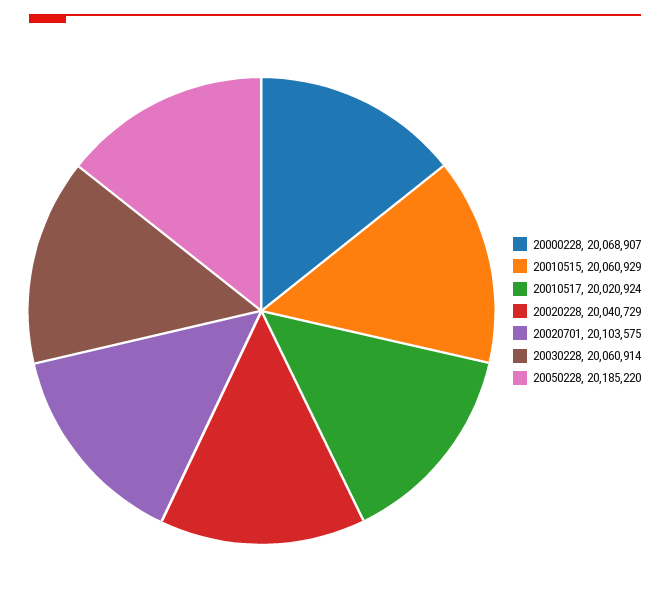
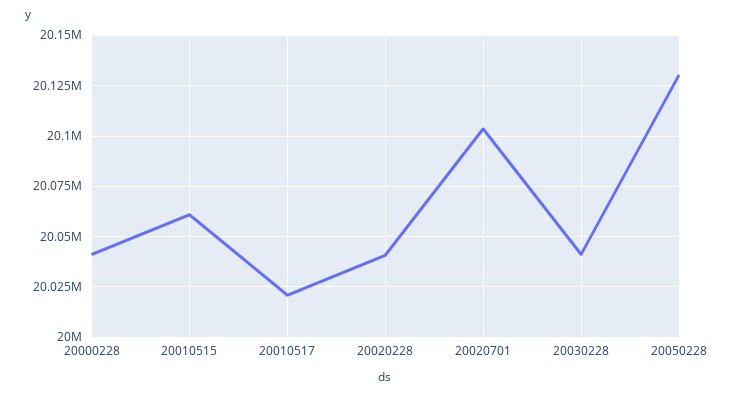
  {
-   "20000228": 20068907,
+   "20000228": 20040000,
    "20010515": 20060929,
    "20010517": 20020924,
    "20020228": 20040729,
    "20020701": 20103575,
-   "20030228": 20060914,
+   "20030228": 20040000,
-   "20050228": 20185220
+   "20050228": 20130000
  }

